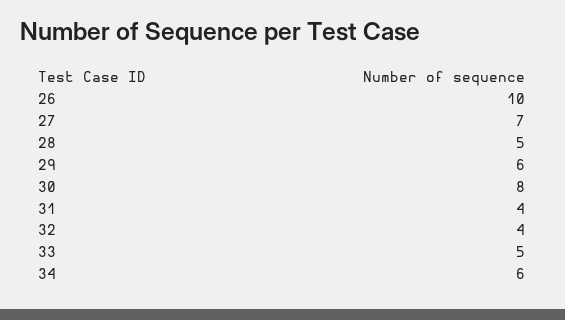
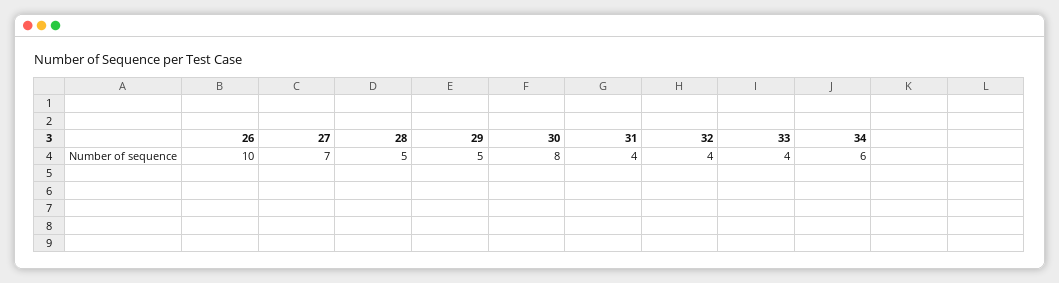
  {
    "26": 10,
    "27": 7,
    "28": 5,
-   "29": 6,
+   "29": 5,
    "30": 8,
    "31": 4,
    "32": 4,
-   "33": 5,
+   "33": 4,
    "34": 6
  }

